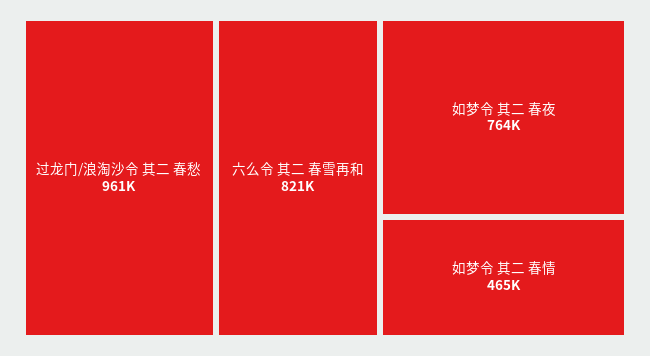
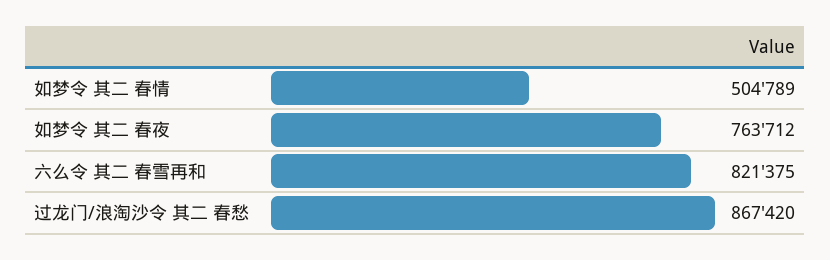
  {
-   "过龙门/浪淘沙令 其二 春愁": 961000,
+   "过龙门/浪淘沙令 其二 春愁": 867420,
    "六么令 其二 春雪再和": 821375,
    "如梦令 其二 春夜": 763712,
-   "如梦令 其二 春情": 465000
+   "如梦令 其二 春情": 504789
  }

